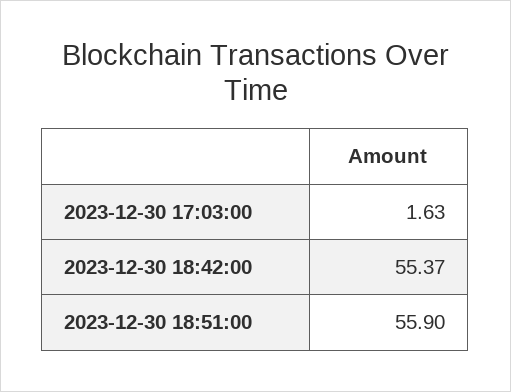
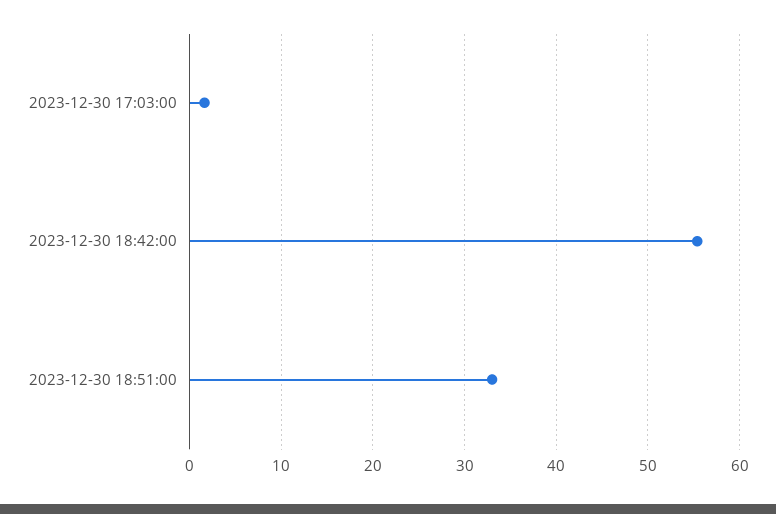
  {
    "2023-12-30 17:03:00": 1.63,
    "2023-12-30 18:42:00": 55.37,
-   "2023-12-30 18:51:00": 55.9
+   "2023-12-30 18:51:00": 33
  }

